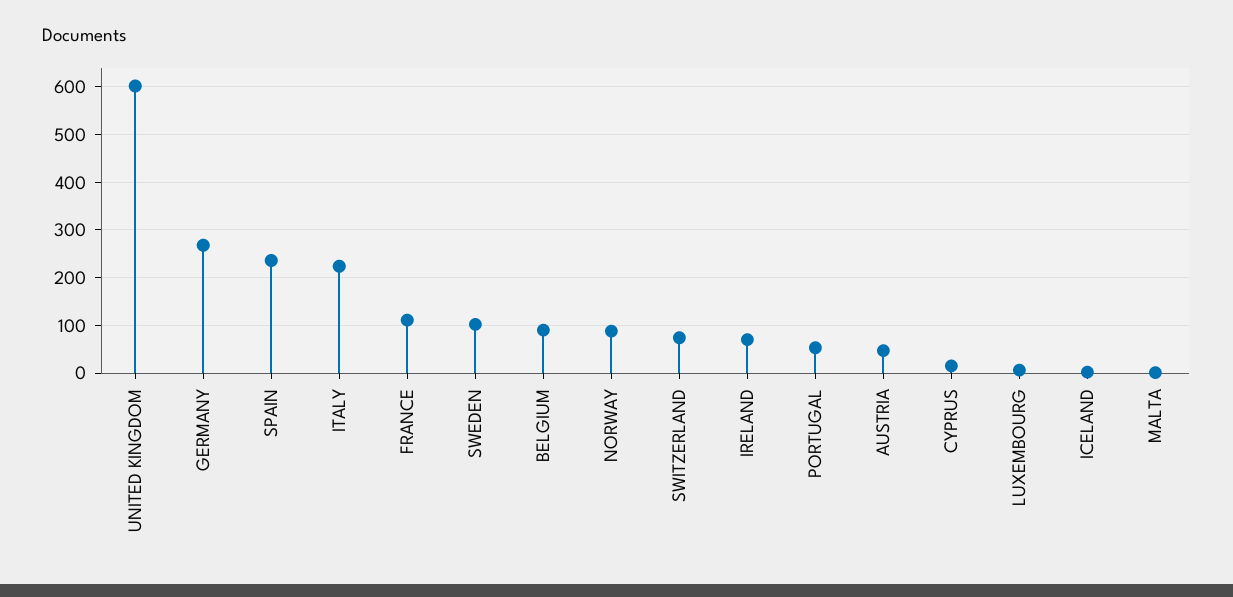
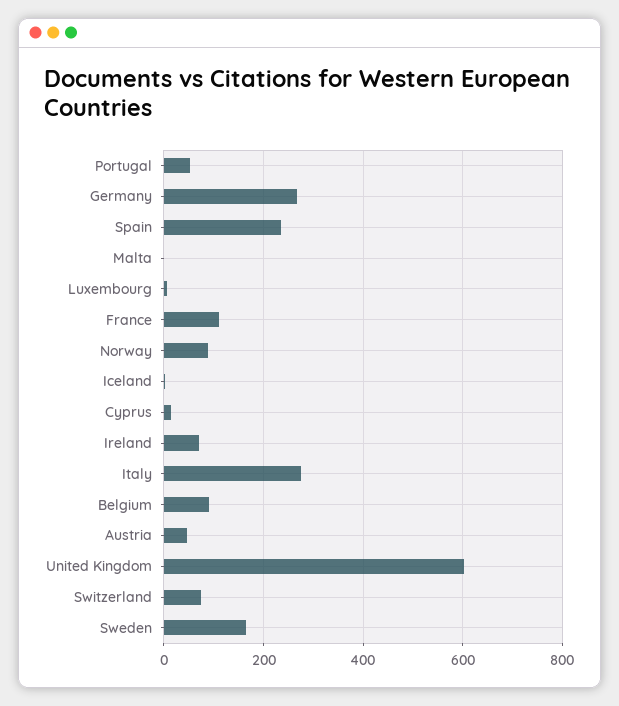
  {
    "UNITED KINGDOM": 600,
    "GERMANY": 260,
    "SPAIN": 240,
-   "ITALY": 220,
+   "ITALY": 280,
    "FRANCE": 120,
-   "SWEDEN": 100,
+   "SWEDEN": 160,
    "BELGIUM": 100,
    "NORWAY": 80,
    "SWITZERLAND": 80,
    "IRELAND": 80,
    "PORTUGAL": 60,
    "AUSTRIA": 40,
    "CYPRUS": 20,
    "LUXEMBOURG": 0,
    "ICELAND": 0,
    "MALTA": 0
  }

